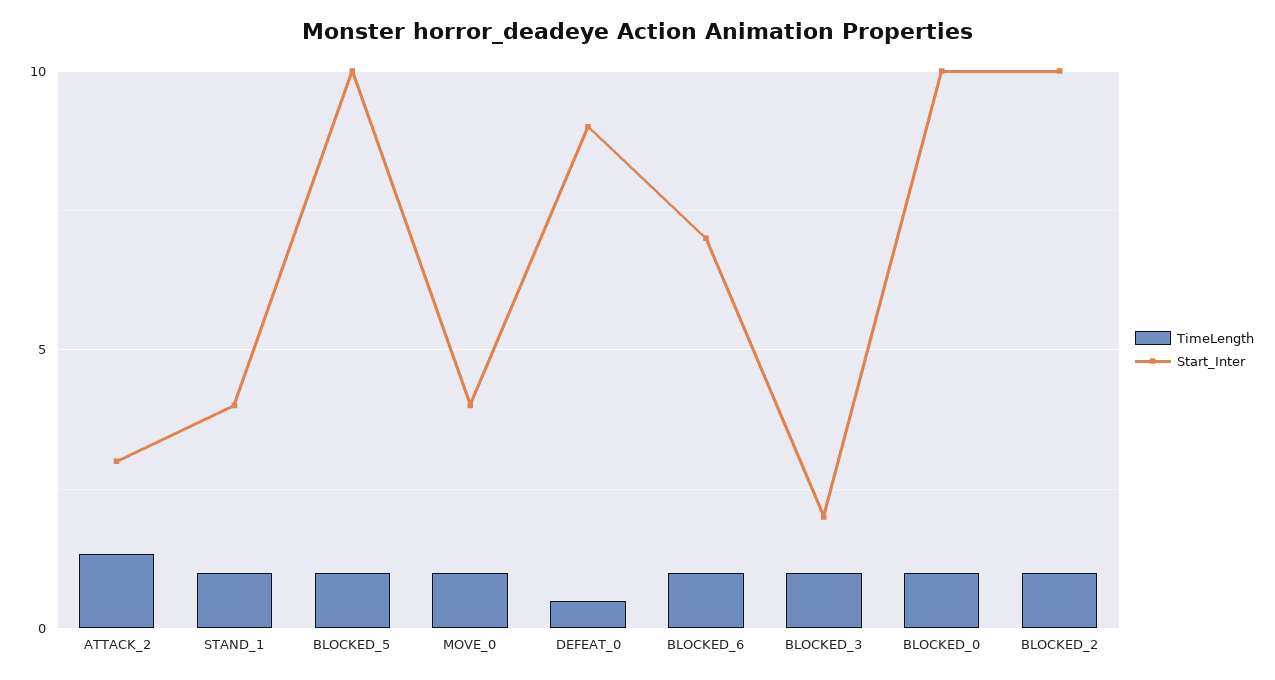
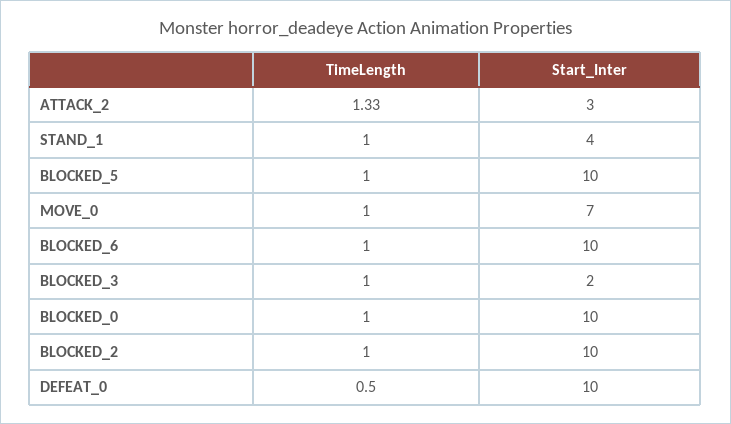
  {
    "TimeLength": {
      "ATTACK_2": 1.33,
      "STAND_1": 1,
      "BLOCKED_5": 1,
      "MOVE_0": 1,
      "DEFEAT_0": 0.5,
      "BLOCKED_6": 1,
      "BLOCKED_3": 1,
      "BLOCKED_0": 1,
      "BLOCKED_2": 1
    },
    "Start_Inter": {
      "ATTACK_2": 3,
      "STAND_1": 4,
      "BLOCKED_5": 10,
-     "MOVE_0": 4,
+     "MOVE_0": 7,
-     "DEFEAT_0": 9,
+     "DEFEAT_0": 10,
-     "BLOCKED_6": 7,
+     "BLOCKED_6": 10,
      "BLOCKED_3": 2,
      "BLOCKED_0": 10,
      "BLOCKED_2": 10
    }
  }

